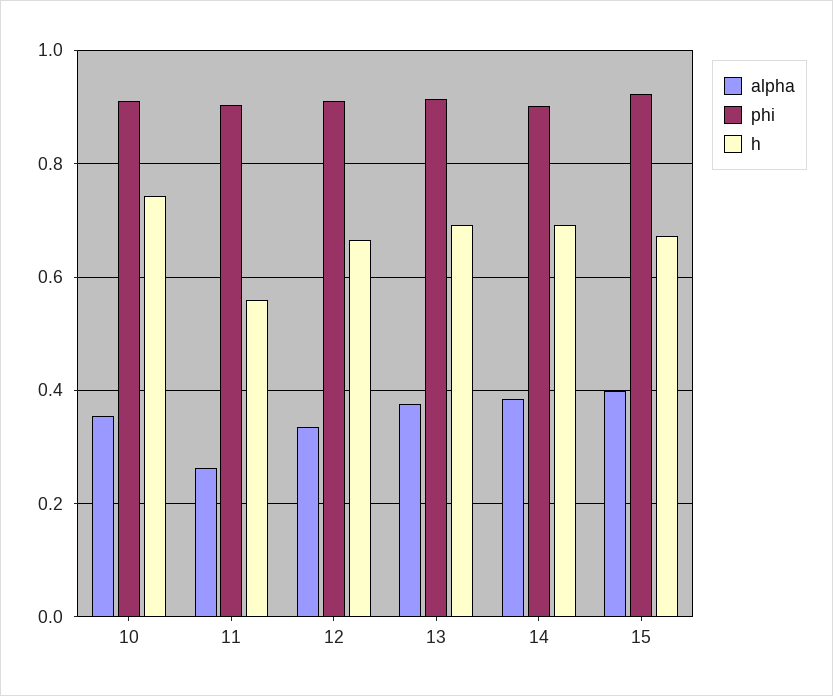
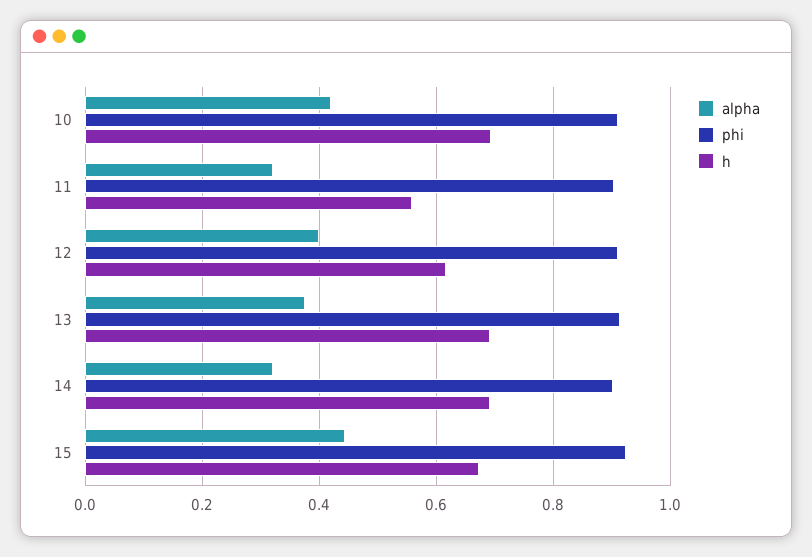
  {
    "alpha": {
-     "10": 0.36,
+     "10": 0.42,
-     "11": 0.26,
+     "11": 0.32,
-     "12": 0.34,
+     "12": 0.4,
      "13": 0.38,
-     "14": 0.38,
+     "14": 0.32,
-     "15": 0.4
+     "15": 0.44
    },
    "phi": {
      "10": 0.92,
      "11": 0.9,
      "12": 0.92,
      "13": 0.92,
      "14": 0.9,
      "15": 0.92
    },
    "h": {
-     "10": 0.74,
+     "10": 0.7,
      "11": 0.56,
-     "12": 0.66,
+     "12": 0.62,
      "13": 0.7,
      "14": 0.7,
      "15": 0.68
    }
  }

